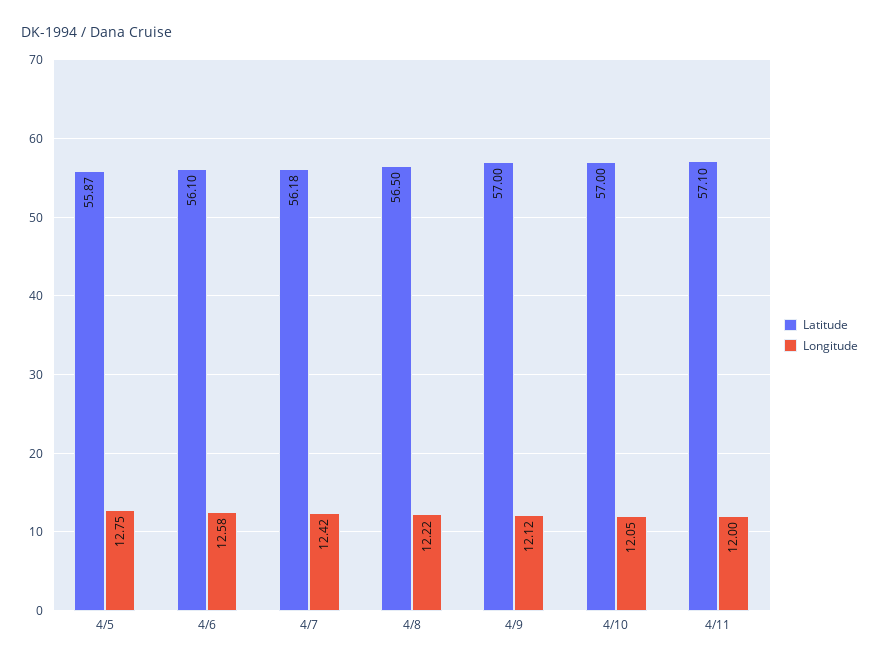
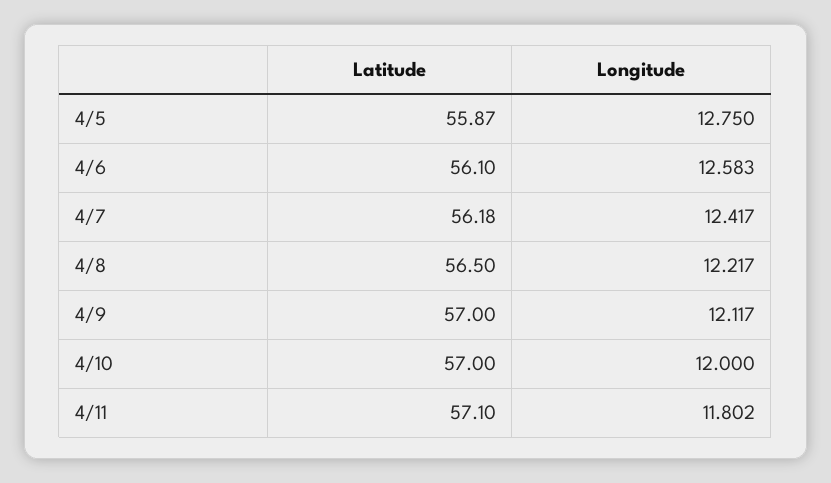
  {
    "Latitude": {
      "4/5": 55.87,
      "4/6": 56.1,
      "4/7": 56.18,
      "4/8": 56.5,
      "4/9": 57,
      "4/10": 57,
      "4/11": 57.1
    },
    "Longitude": {
      "4/5": 12.75,
      "4/6": 12.583,
      "4/7": 12.417,
      "4/8": 12.217,
      "4/9": 12.117,
-     "4/10": 12.05,
+     "4/10": 12,
-     "4/11": 12
+     "4/11": 11.802
    }
  }

